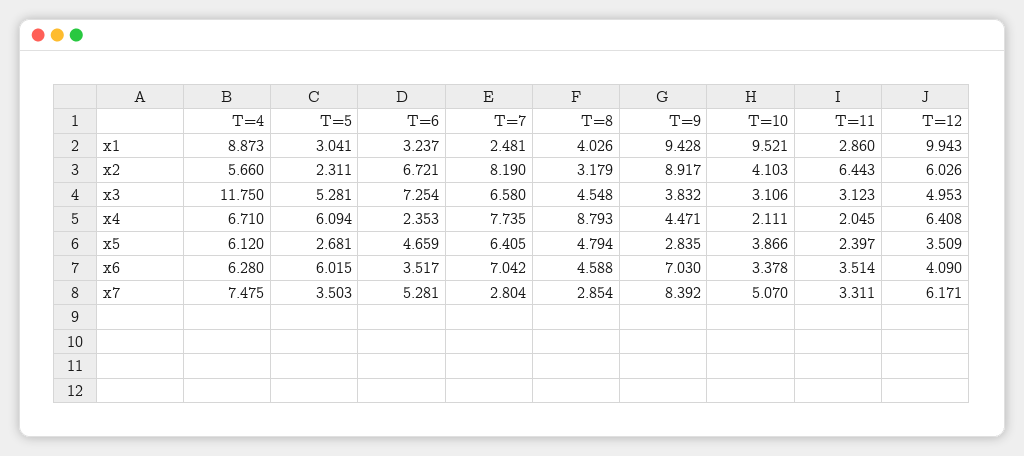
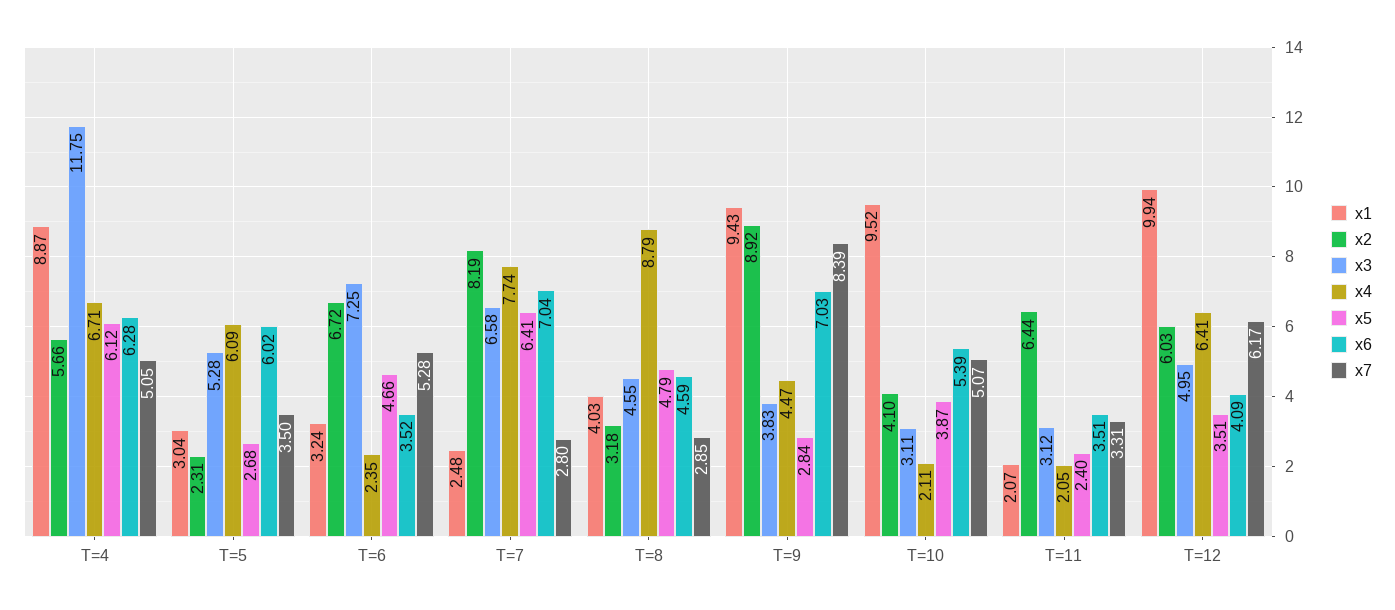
  {
    "x1": {
      "T=4": 8.873,
      "T=5": 3.041,
      "T=6": 3.237,
      "T=7": 2.481,
      "T=8": 4.026,
      "T=9": 9.428,
      "T=10": 9.521,
-     "T=11": 2.86,
+     "T=11": 2.07,
      "T=12": 9.943
    },
    "x2": {
      "T=4": 5.66,
      "T=5": 2.311,
      "T=6": 6.721,
      "T=7": 8.19,
      "T=8": 3.179,
      "T=9": 8.917,
      "T=10": 4.103,
      "T=11": 6.443,
      "T=12": 6.026
    },
    "x3": {
      "T=4": 11.75,
      "T=5": 5.281,
      "T=6": 7.254,
      "T=7": 6.58,
      "T=8": 4.548,
      "T=9": 3.832,
      "T=10": 3.106,
      "T=11": 3.123,
      "T=12": 4.953
    },
    "x4": {
      "T=4": 6.71,
      "T=5": 6.094,
      "T=6": 2.353,
      "T=7": 7.735,
      "T=8": 8.793,
      "T=9": 4.471,
      "T=10": 2.111,
      "T=11": 2.045,
      "T=12": 6.408
    },
    "x5": {
      "T=4": 6.12,
      "T=5": 2.681,
      "T=6": 4.659,
      "T=7": 6.405,
      "T=8": 4.794,
      "T=9": 2.835,
      "T=10": 3.866,
      "T=11": 2.397,
      "T=12": 3.509
    },
    "x6": {
      "T=4": 6.28,
      "T=5": 6.015,
      "T=6": 3.517,
      "T=7": 7.042,
      "T=8": 4.588,
      "T=9": 7.03,
-     "T=10": 3.378,
+     "T=10": 5.39,
      "T=11": 3.514,
      "T=12": 4.09
    },
    "x7": {
-     "T=4": 7.475,
+     "T=4": 5.05,
      "T=5": 3.503,
      "T=6": 5.281,
      "T=7": 2.804,
      "T=8": 2.854,
      "T=9": 8.392,
      "T=10": 5.07,
      "T=11": 3.311,
      "T=12": 6.171
    }
  }

